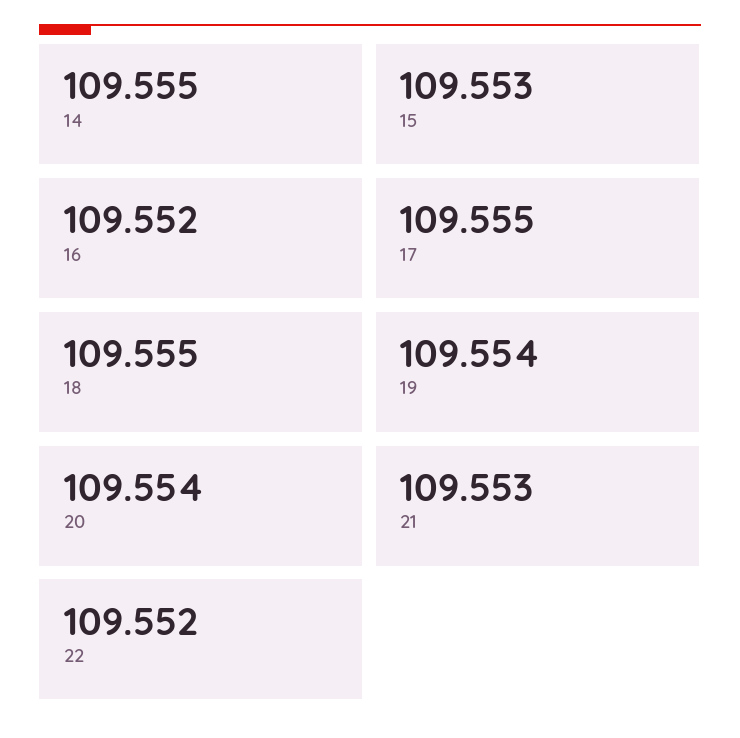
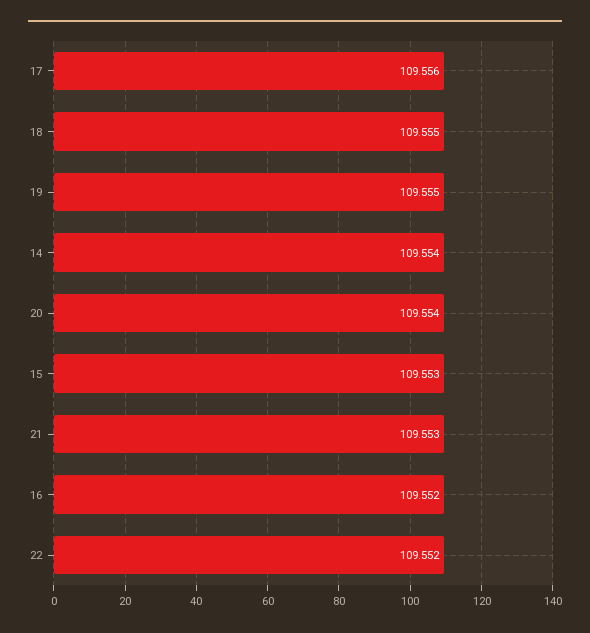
  {
-   "14": 109.555,
+   "14": 109.554,
    "15": 109.553,
    "16": 109.552,
-   "17": 109.555,
+   "17": 109.556,
    "18": 109.555,
-   "19": 109.554,
+   "19": 109.555,
    "20": 109.554,
    "21": 109.553,
    "22": 109.552
  }

